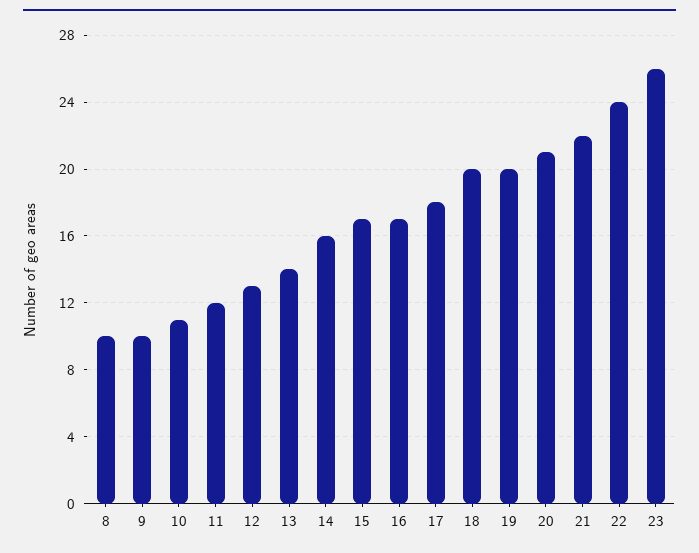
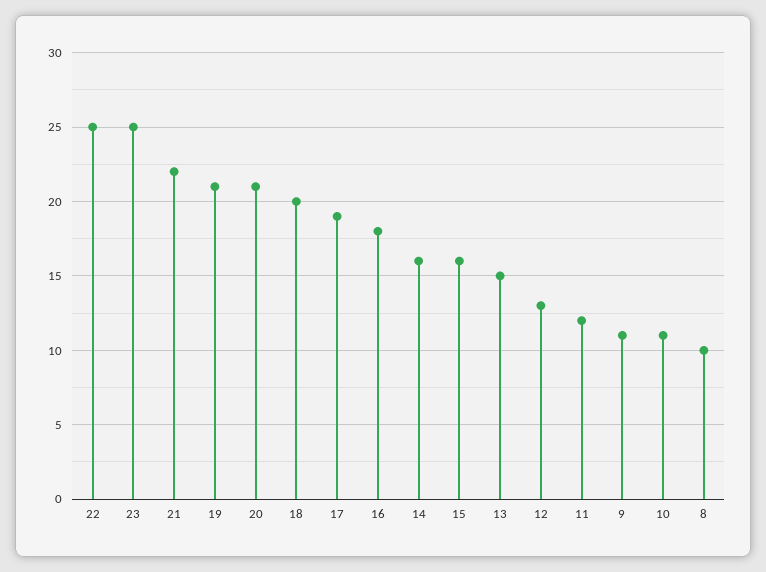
  {
    "8": 10,
-   "9": 10,
+   "9": 11,
    "10": 11,
    "11": 12,
    "12": 13,
-   "13": 14,
+   "13": 15,
    "14": 16,
-   "15": 17,
+   "15": 16,
-   "16": 17,
+   "16": 18,
-   "17": 18,
+   "17": 19,
    "18": 20,
-   "19": 20,
+   "19": 21,
    "20": 21,
    "21": 22,
-   "22": 24,
+   "22": 25,
-   "23": 26
+   "23": 25
  }

